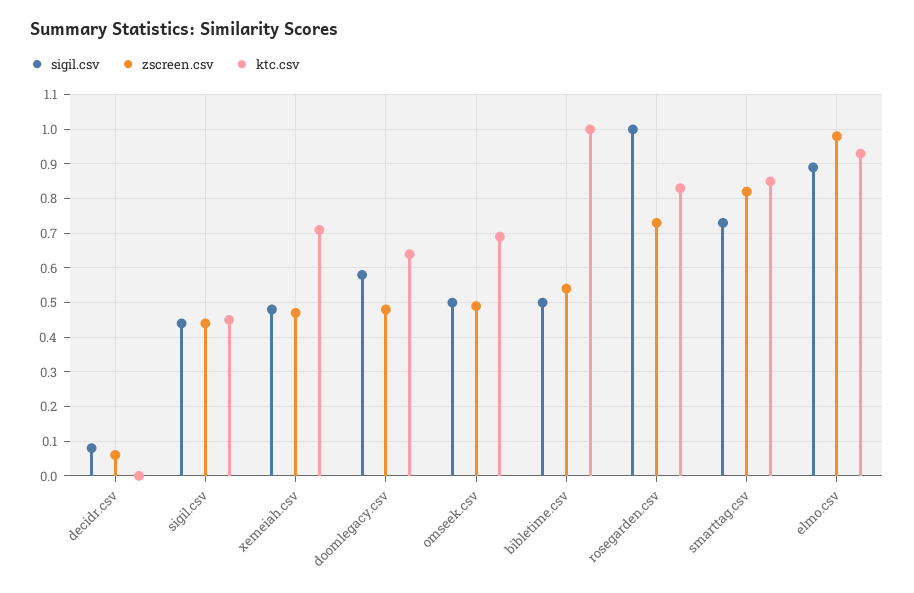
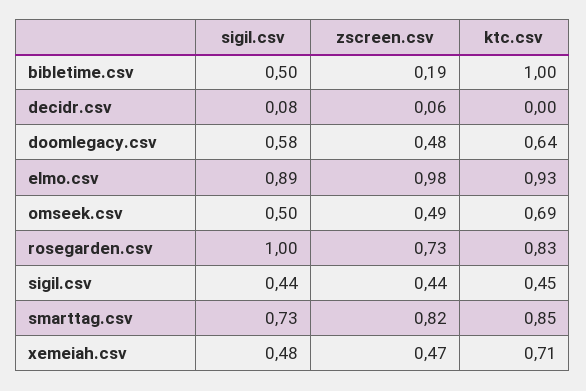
  {
    "sigil.csv": {
      "decidr.csv": 0.08,
      "sigil.csv": 0.44,
      "xemeiah.csv": 0.48,
      "doomlegacy.csv": 0.58,
      "omseek.csv": 0.5,
      "bibletime.csv": 0.5,
      "rosegarden.csv": 1,
      "smarttag.csv": 0.73,
      "elmo.csv": 0.89
    },
    "zscreen.csv": {
      "decidr.csv": 0.06,
      "sigil.csv": 0.44,
      "xemeiah.csv": 0.47,
      "doomlegacy.csv": 0.48,
      "omseek.csv": 0.49,
-     "bibletime.csv": 0.55,
+     "bibletime.csv": 0.19,
      "rosegarden.csv": 0.73,
      "smarttag.csv": 0.82,
      "elmo.csv": 0.98
    },
    "ktc.csv": {
      "decidr.csv": 0,
      "sigil.csv": 0.45,
      "xemeiah.csv": 0.71,
      "doomlegacy.csv": 0.64,
      "omseek.csv": 0.69,
      "bibletime.csv": 1,
      "rosegarden.csv": 0.83,
      "smarttag.csv": 0.85,
      "elmo.csv": 0.93
    }
  }

